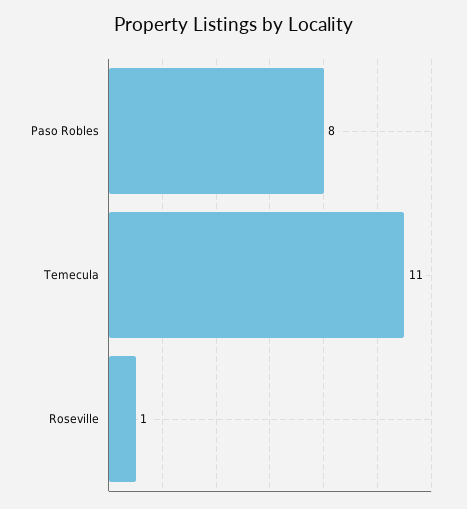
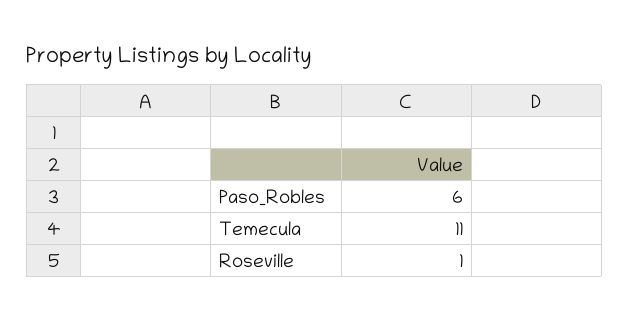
  {
-   "Paso Robles": 8,
+   "Paso Robles": 6,
    "Temecula": 11,
    "Roseville": 1
  }

